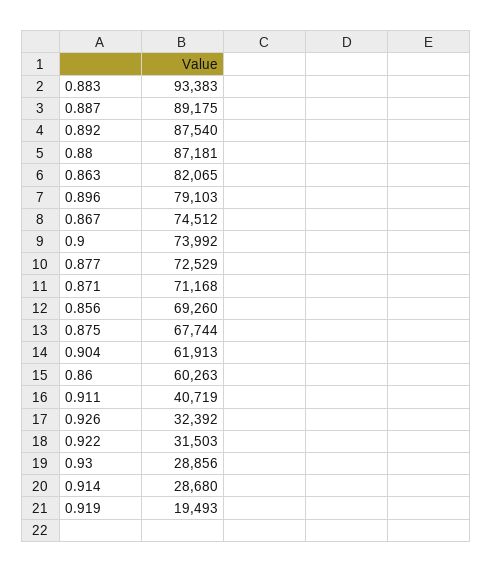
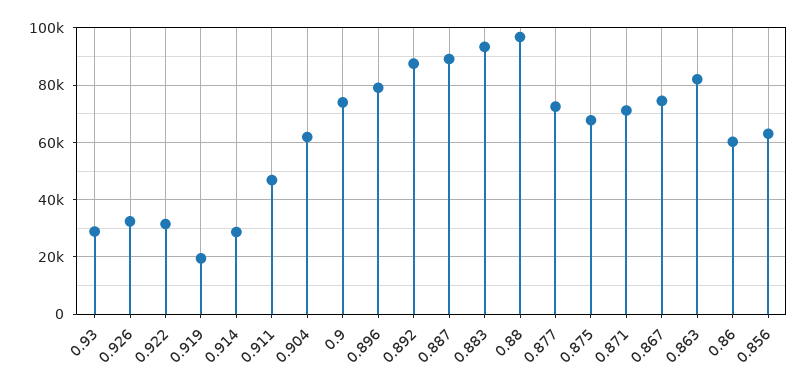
  {
    "0.883": 93383,
    "0.887": 89175,
    "0.892": 87540,
-   "0.88": 87181,
+   "0.88": 97500,
    "0.863": 82065,
    "0.896": 79103,
    "0.867": 74512,
    "0.9": 73992,
    "0.877": 72529,
    "0.871": 71168,
-   "0.856": 69260,
+   "0.856": 62500,
    "0.875": 67744,
    "0.904": 61913,
    "0.86": 60263,
-   "0.911": 40719,
+   "0.911": 47500,
    "0.926": 32392,
    "0.922": 31503,
    "0.93": 28856,
    "0.914": 28680,
    "0.919": 19493
  }

